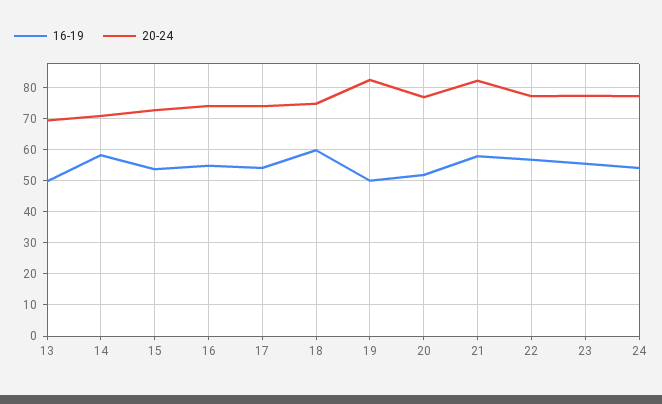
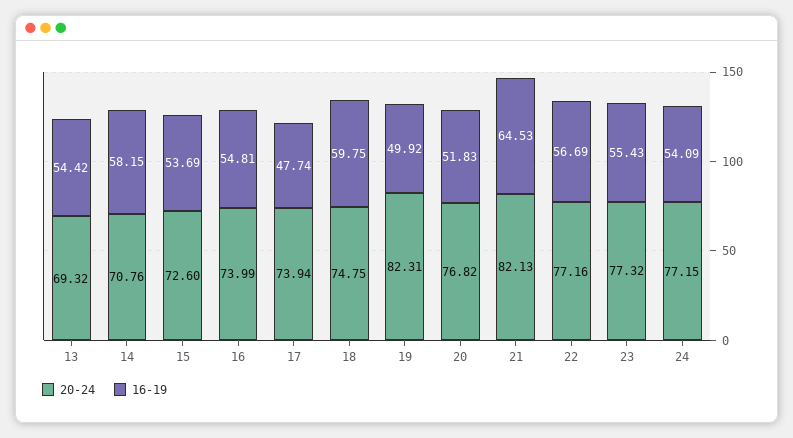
  {
    "16-19": {
-     "13": 50,
+     "13": 54.42,
      "14": 58.15,
      "15": 53.69,
      "16": 54.81,
-     "17": 54,
+     "17": 47.74,
      "18": 59.75,
      "19": 49.92,
      "20": 51.83,
-     "21": 58,
+     "21": 64.53,
      "22": 56.69,
      "23": 55.43,
      "24": 54.09
    },
    "20-24": {
      "13": 69.32,
      "14": 70.76,
      "15": 72.6,
      "16": 73.99,
      "17": 73.94,
      "18": 74.75,
      "19": 82.31,
      "20": 76.82,
      "21": 82.13,
      "22": 77.16,
      "23": 77.32,
      "24": 77.15
    }
  }

